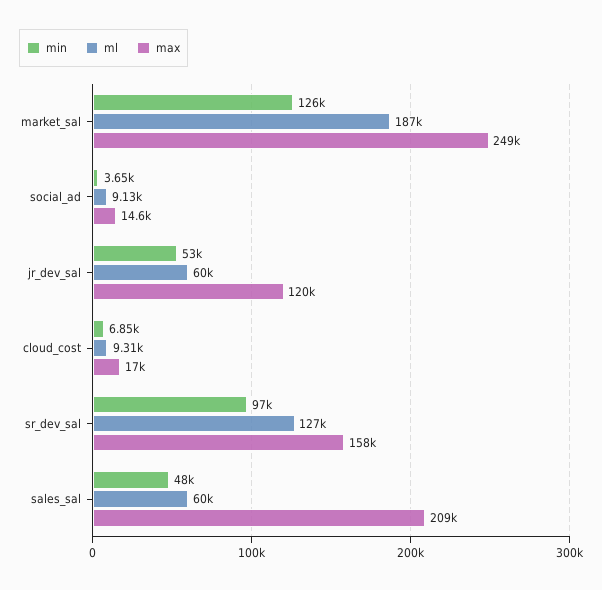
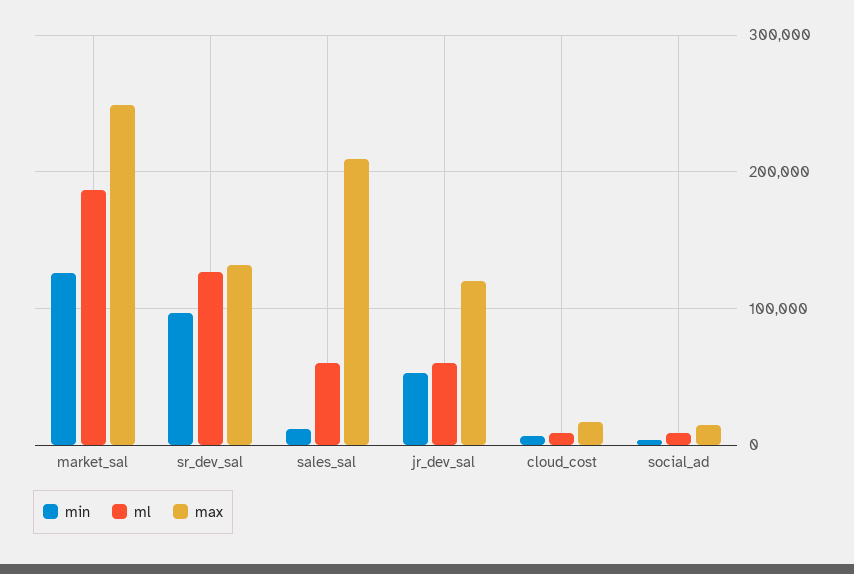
  {
    "min": {
      "market_sal": 126000,
      "social_ad": 3650,
      "jr_dev_sal": 53000,
      "cloud_cost": 6850,
      "sr_dev_sal": 97000,
-     "sales_sal": 48000
+     "sales_sal": 10000
    },
    "ml": {
      "market_sal": 187000,
      "social_ad": 9130,
      "jr_dev_sal": 60000,
      "cloud_cost": 9310,
      "sr_dev_sal": 127000,
      "sales_sal": 60000
    },
    "max": {
      "market_sal": 249000,
      "social_ad": 14600,
      "jr_dev_sal": 120000,
      "cloud_cost": 17000,
-     "sr_dev_sal": 158000,
+     "sr_dev_sal": 130000,
      "sales_sal": 209000
    }
  }

